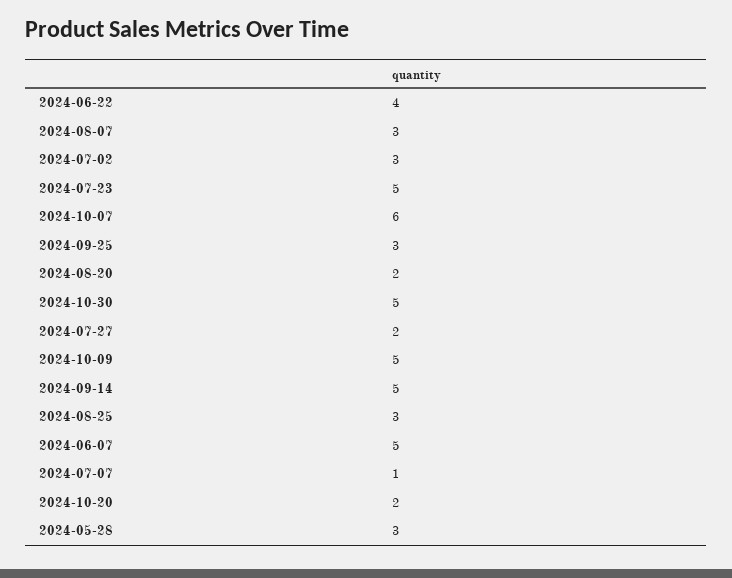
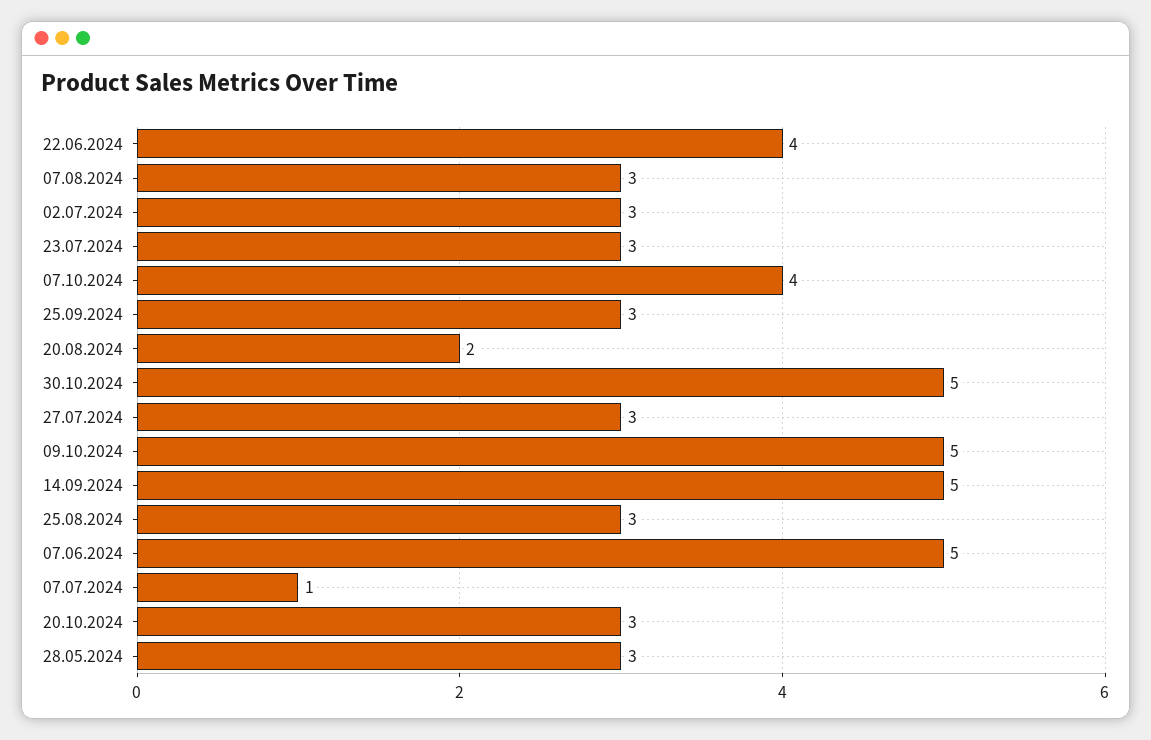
  {
    "2024-06-22": 4,
    "2024-08-07": 3,
    "2024-07-02": 3,
-   "2024-07-23": 5,
+   "2024-07-23": 3,
-   "2024-10-07": 6,
+   "2024-10-07": 4,
    "2024-09-25": 3,
    "2024-08-20": 2,
    "2024-10-30": 5,
-   "2024-07-27": 2,
+   "2024-07-27": 3,
    "2024-10-09": 5,
    "2024-09-14": 5,
    "2024-08-25": 3,
    "2024-06-07": 5,
    "2024-07-07": 1,
-   "2024-10-20": 2,
+   "2024-10-20": 3,
    "2024-05-28": 3
  }

